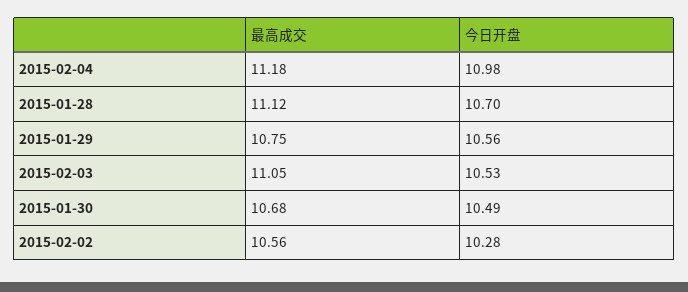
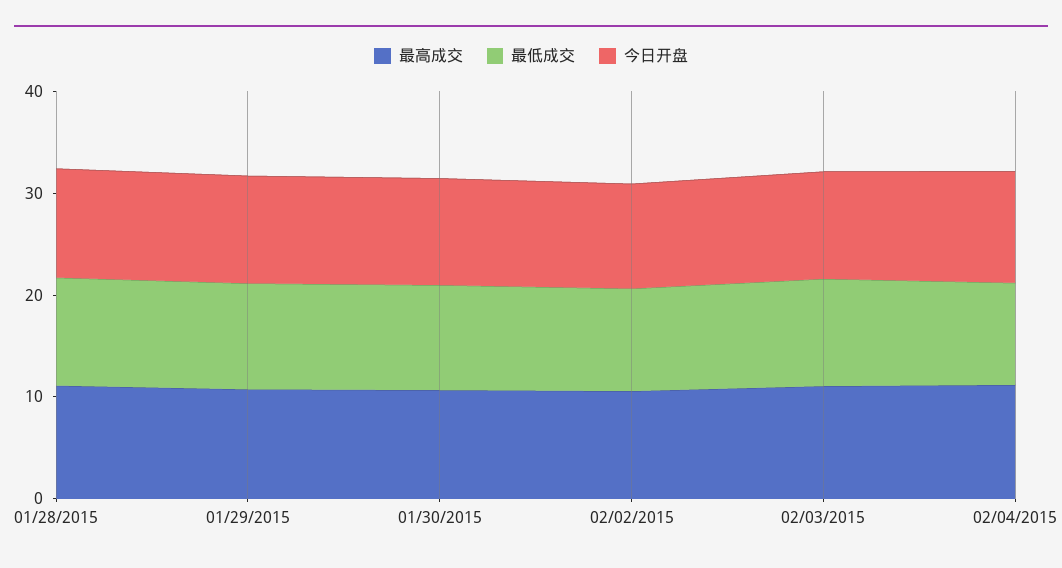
  {
    "最高成交": {
      "2015-02-04": 11.18,
      "2015-01-28": 11.12,
      "2015-01-29": 10.75,
      "2015-02-03": 11.05,
      "2015-01-30": 10.68,
      "2015-02-02": 10.56
    },
    "今日开盘": {
      "2015-02-04": 10.98,
      "2015-01-28": 10.7,
      "2015-01-29": 10.56,
      "2015-02-03": 10.53,
      "2015-01-30": 10.49,
      "2015-02-02": 10.28
-   }
+   },
+   "最低成交": {
+     "2015-01-28": 10,
+     "2015-01-29": 10,
+     "2015-01-30": 10,
+     "2015-02-02": 10,
+     "2015-02-03": 10,
+     "2015-02-04": 10
+   }
  }

